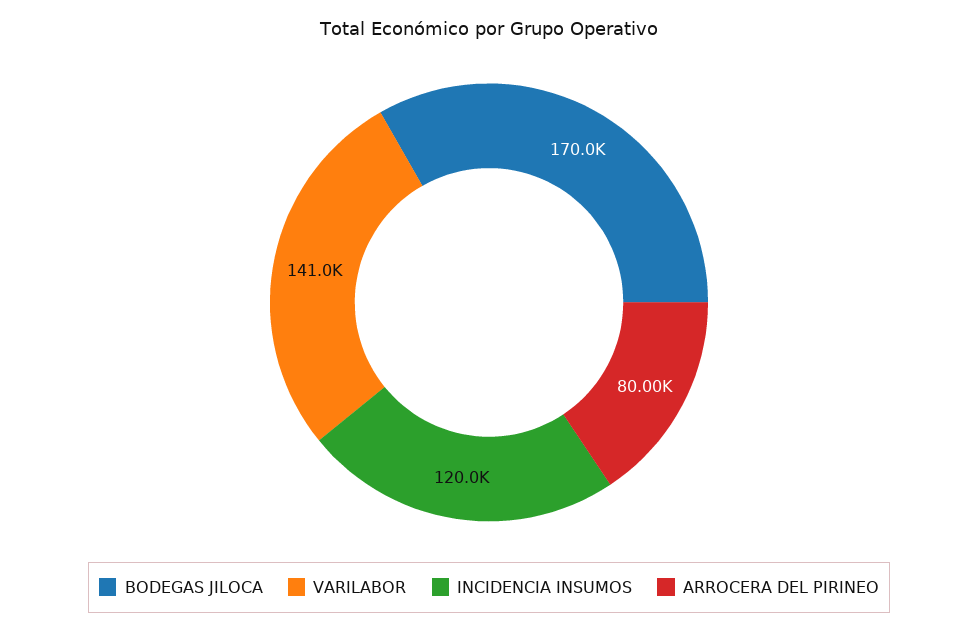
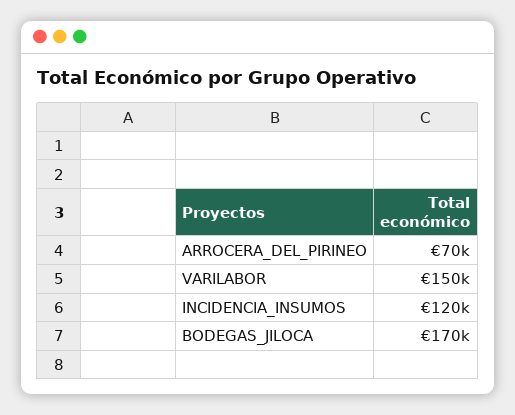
  {
    "BODEGAS JILOCA": 170000,
-   "VARILABOR": 141000,
+   "VARILABOR": 150000,
    "INCIDENCIA INSUMOS": 120000,
-   "ARROCERA DEL PIRINEO": 80000
+   "ARROCERA DEL PIRINEO": 70000
  }

